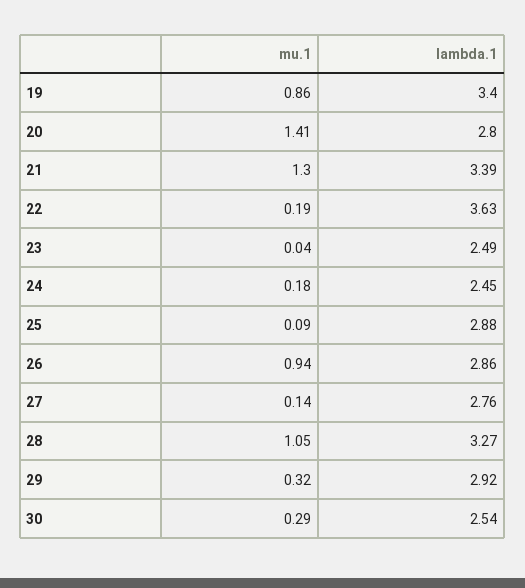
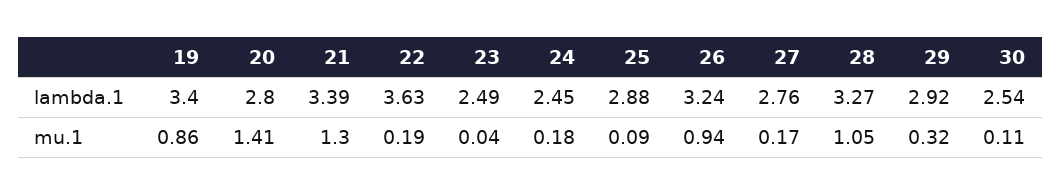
  {
    "mu.1": {
      "19": 0.86,
      "20": 1.41,
      "21": 1.3,
      "22": 0.19,
      "23": 0.04,
      "24": 0.18,
      "25": 0.09,
      "26": 0.94,
-     "27": 0.14,
+     "27": 0.17,
      "28": 1.05,
      "29": 0.32,
-     "30": 0.29
+     "30": 0.11
    },
    "lambda.1": {
      "19": 3.4,
      "20": 2.8,
      "21": 3.39,
      "22": 3.63,
      "23": 2.49,
      "24": 2.45,
      "25": 2.88,
-     "26": 2.86,
+     "26": 3.24,
      "27": 2.76,
      "28": 3.27,
      "29": 2.92,
      "30": 2.54
    }
  }

